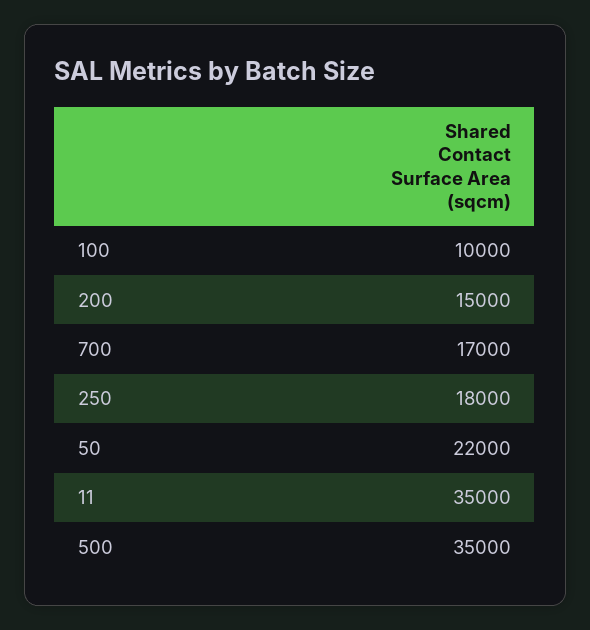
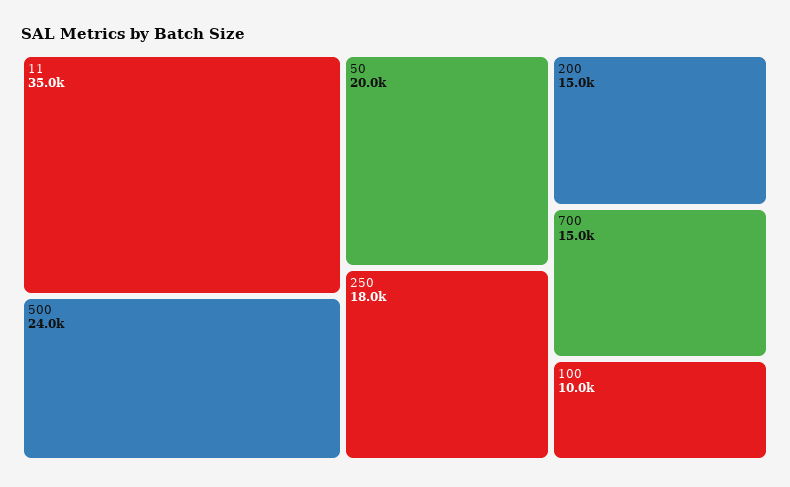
  {
    "100": 10000,
    "200": 15000,
-   "700": 17000,
+   "700": 15000,
    "250": 18000,
-   "50": 22000,
+   "50": 20000,
    "11": 35000,
-   "500": 35000
+   "500": 24000
  }

